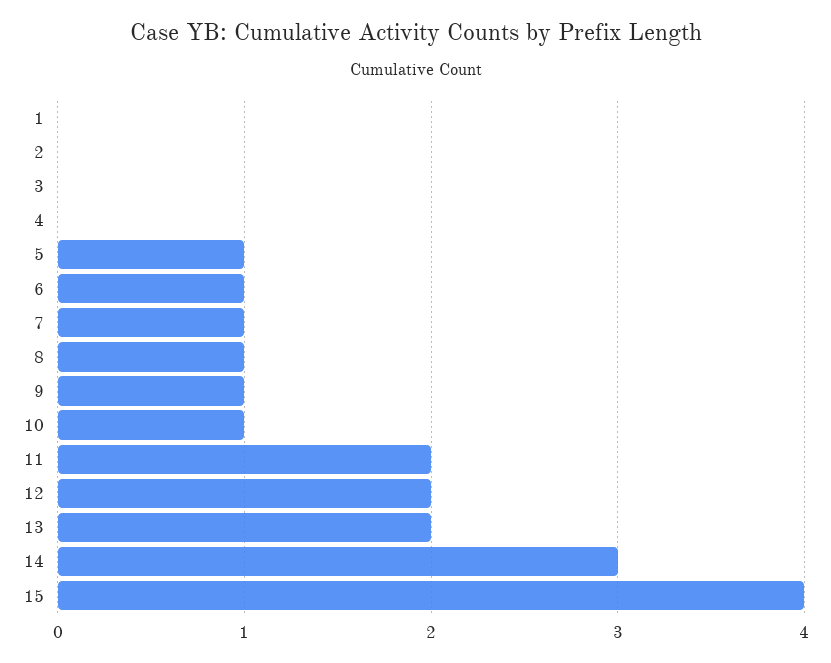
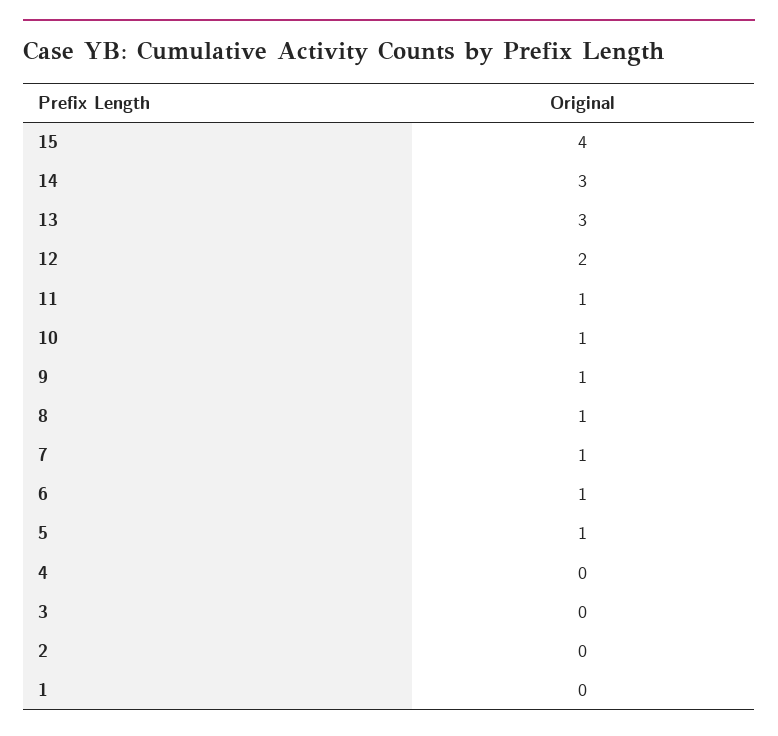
  {
    "1": 0,
    "2": 0,
    "3": 0,
    "4": 0,
    "5": 1,
    "6": 1,
    "7": 1,
    "8": 1,
    "9": 1,
    "10": 1,
-   "11": 2,
+   "11": 1,
    "12": 2,
-   "13": 2,
+   "13": 3,
    "14": 3,
    "15": 4
  }

